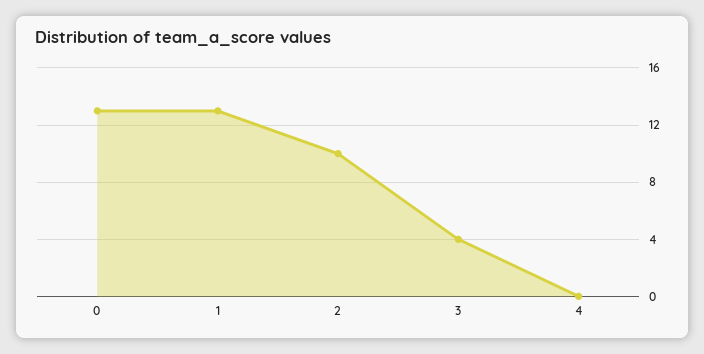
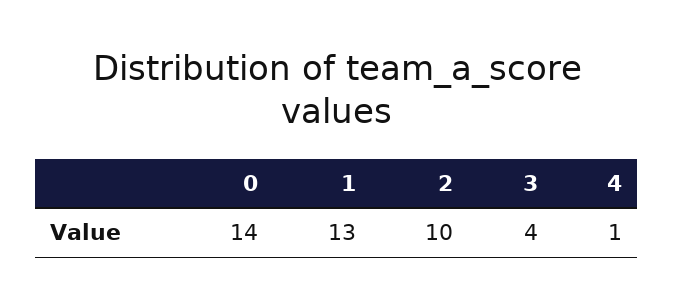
  {
-   "0": 13,
+   "0": 14,
    "1": 13,
    "2": 10,
    "3": 4,
-   "4": 0
+   "4": 1
  }

